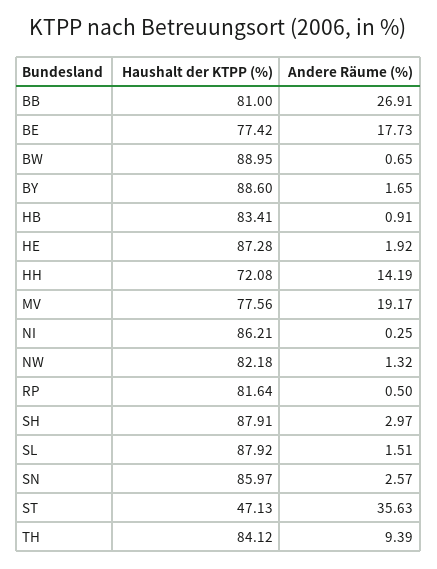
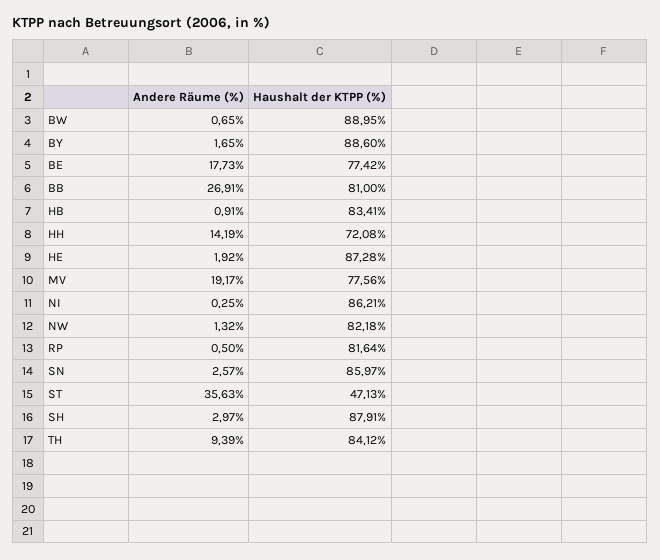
  {
    "Haushalt der KTPP (%)": {
      "BB": 81,
      "BE": 77.42,
      "BW": 88.95,
      "BY": 88.6,
      "HB": 83.41,
      "HE": 87.28,
      "HH": 72.08,
      "MV": 77.56,
      "NI": 86.21,
      "NW": 82.18,
      "RP": 81.64,
      "SH": 87.91,
-     "SL": 87.92,
      "SN": 85.97,
      "ST": 47.13,
      "TH": 84.12
    },
    "Andere Räume (%)": {
      "BB": 26.91,
      "BE": 17.73,
      "BW": 0.65,
      "BY": 1.65,
      "HB": 0.91,
      "HE": 1.92,
      "HH": 14.19,
      "MV": 19.17,
      "NI": 0.25,
      "NW": 1.32,
      "RP": 0.5,
      "SH": 2.97,
-     "SL": 1.51,
      "SN": 2.57,
      "ST": 35.63,
      "TH": 9.39
    }
  }

